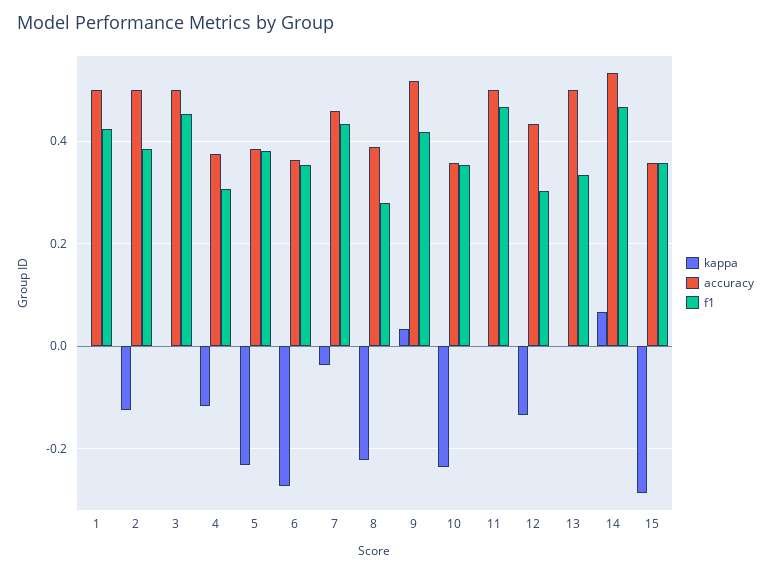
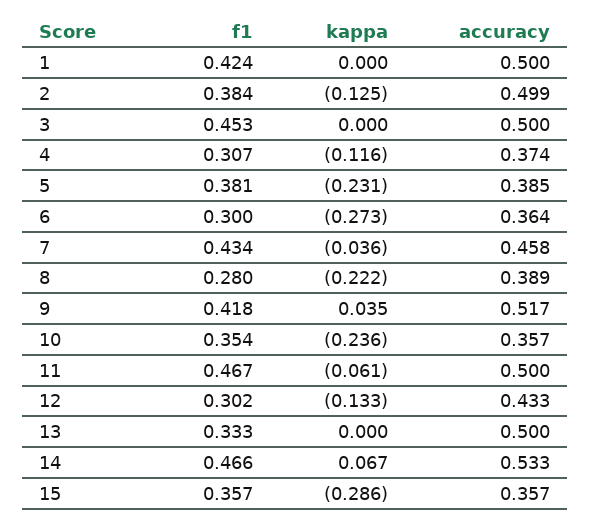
  {
    "kappa": {
      "1": 0,
      "2": -0.125,
      "3": 0,
      "4": -0.116,
      "5": -0.231,
      "6": -0.273,
      "7": -0.036,
      "8": -0.222,
      "9": 0.035,
      "10": -0.236,
-     "11": 0,
+     "11": -0.061,
      "12": -0.133,
      "13": 0,
      "14": 0.067,
      "15": -0.286
    },
    "accuracy": {
      "1": 0.5,
      "2": 0.499,
      "3": 0.5,
      "4": 0.374,
      "5": 0.385,
      "6": 0.364,
      "7": 0.458,
      "8": 0.389,
      "9": 0.517,
      "10": 0.357,
      "11": 0.5,
      "12": 0.433,
      "13": 0.5,
      "14": 0.533,
      "15": 0.357
    },
    "f1": {
      "1": 0.424,
      "2": 0.384,
      "3": 0.453,
      "4": 0.307,
      "5": 0.381,
-     "6": 0.36,
+     "6": 0.3,
      "7": 0.434,
      "8": 0.28,
      "9": 0.418,
      "10": 0.354,
      "11": 0.467,
      "12": 0.302,
      "13": 0.333,
      "14": 0.466,
      "15": 0.357
    }
  }

